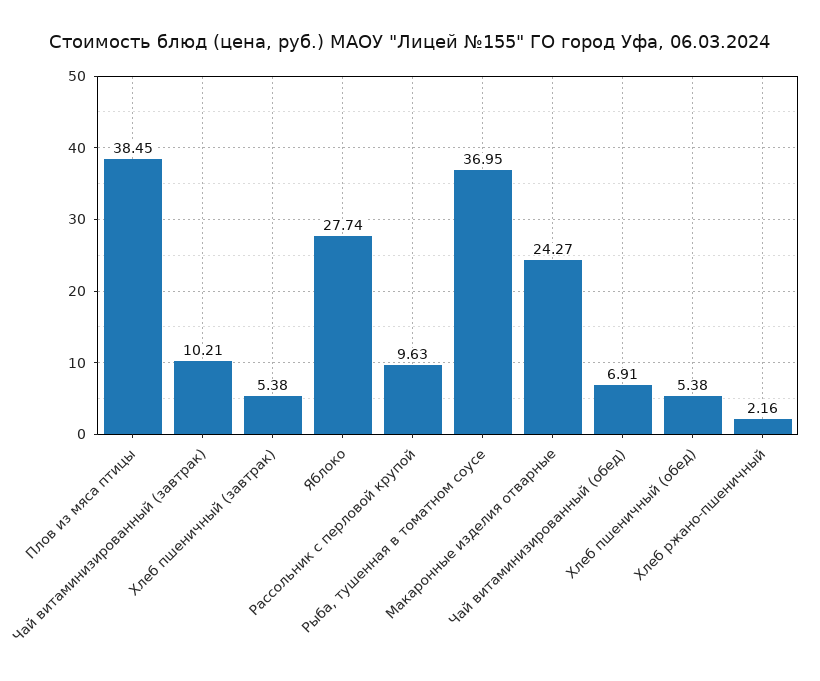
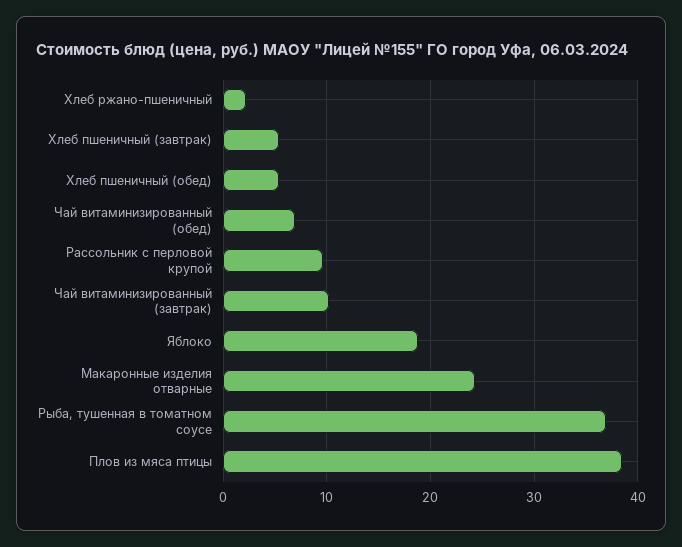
  {
    "Плов из мяса птицы": 38.45,
    "Чай витаминизированный (завтрак)": 10.21,
    "Хлеб пшеничный (завтрак)": 5.38,
-   "Яблоко": 27.74,
+   "Яблоко": 19,
    "Рассольник с перловой крупой": 9.63,
    "Рыба, тушенная в томатном соусе": 36.95,
    "Макаронные изделия отварные": 24.27,
    "Чай витаминизированный (обед)": 6.91,
    "Хлеб пшеничный (обед)": 5.38,
    "Хлеб ржано-пшеничный": 2.16
  }

